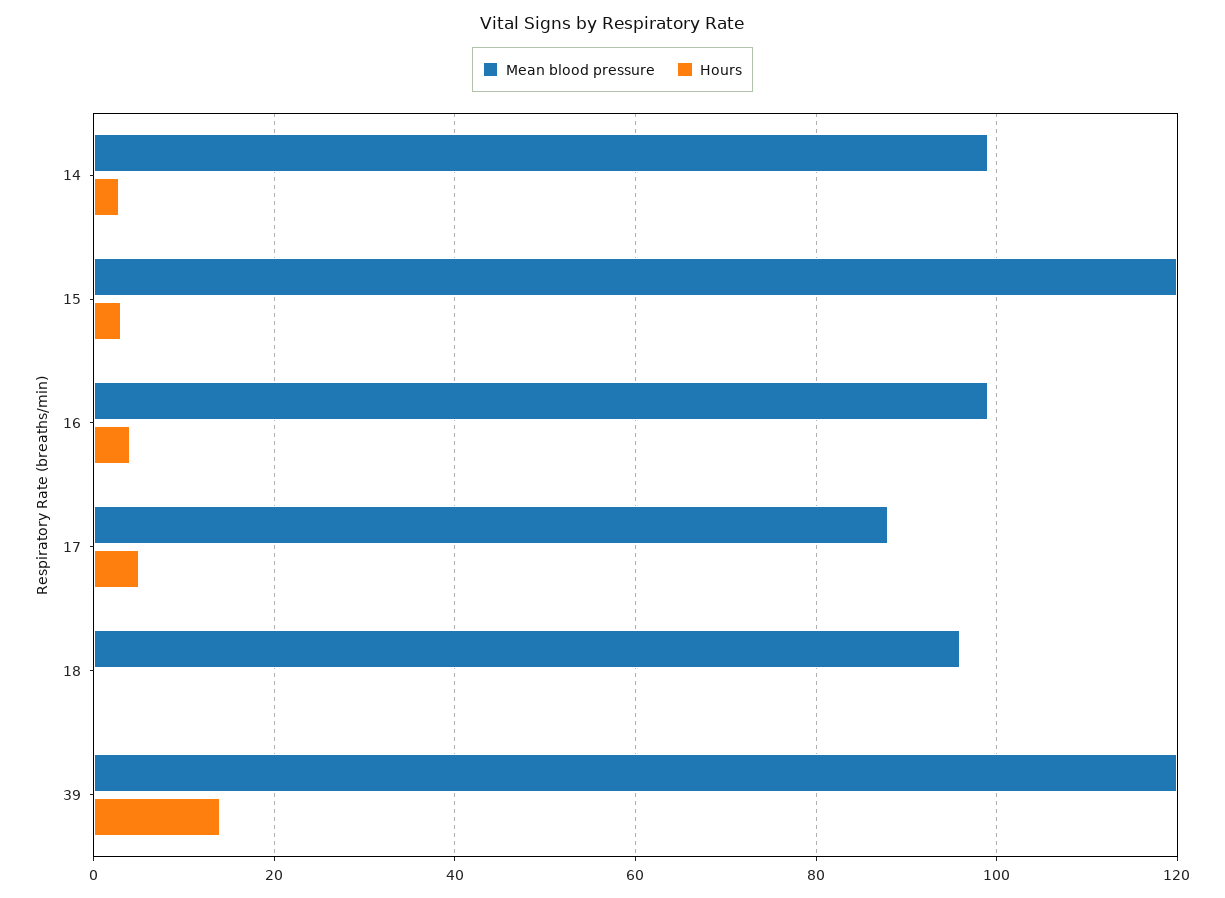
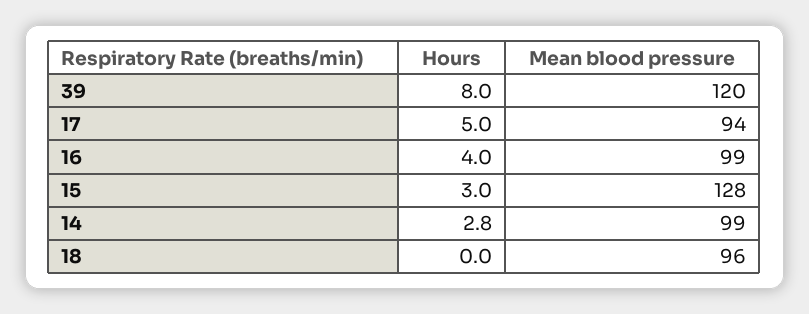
  {
    "Mean blood pressure": {
      "14": 99,
-     "15": 120,
+     "15": 128,
      "16": 99,
-     "17": 88,
+     "17": 94,
      "18": 96,
      "39": 120
    },
    "Hours": {
      "14": 2.8,
      "15": 3,
      "16": 4,
      "17": 5,
      "18": 0,
-     "39": 14
+     "39": 8
    }
  }

